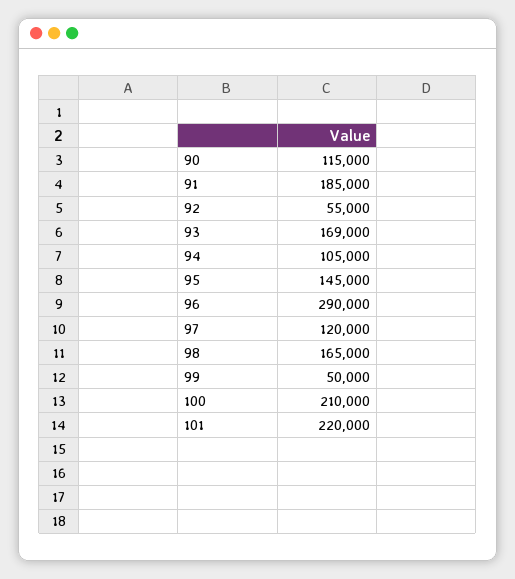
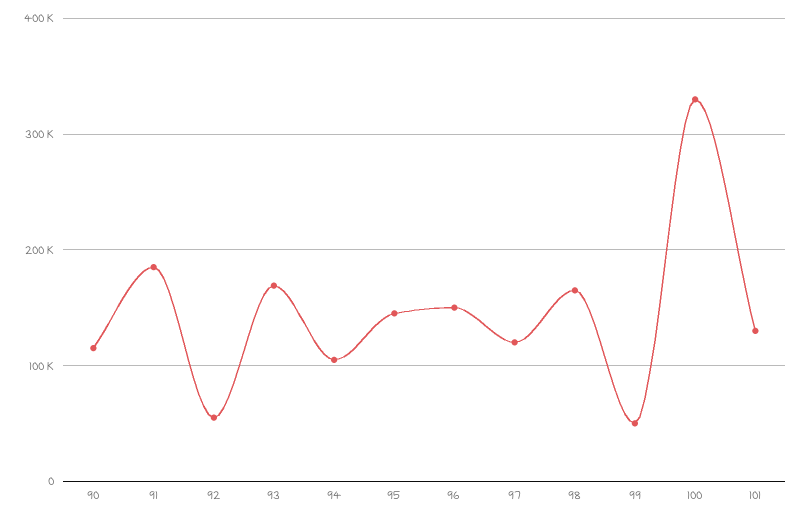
  {
    "90": 115000,
    "91": 185000,
    "92": 55000,
    "93": 169000,
    "94": 105000,
    "95": 145000,
-   "96": 290000,
+   "96": 150000,
    "97": 120000,
    "98": 165000,
    "99": 50000,
-   "100": 210000,
+   "100": 330000,
-   "101": 220000
+   "101": 130000
  }

